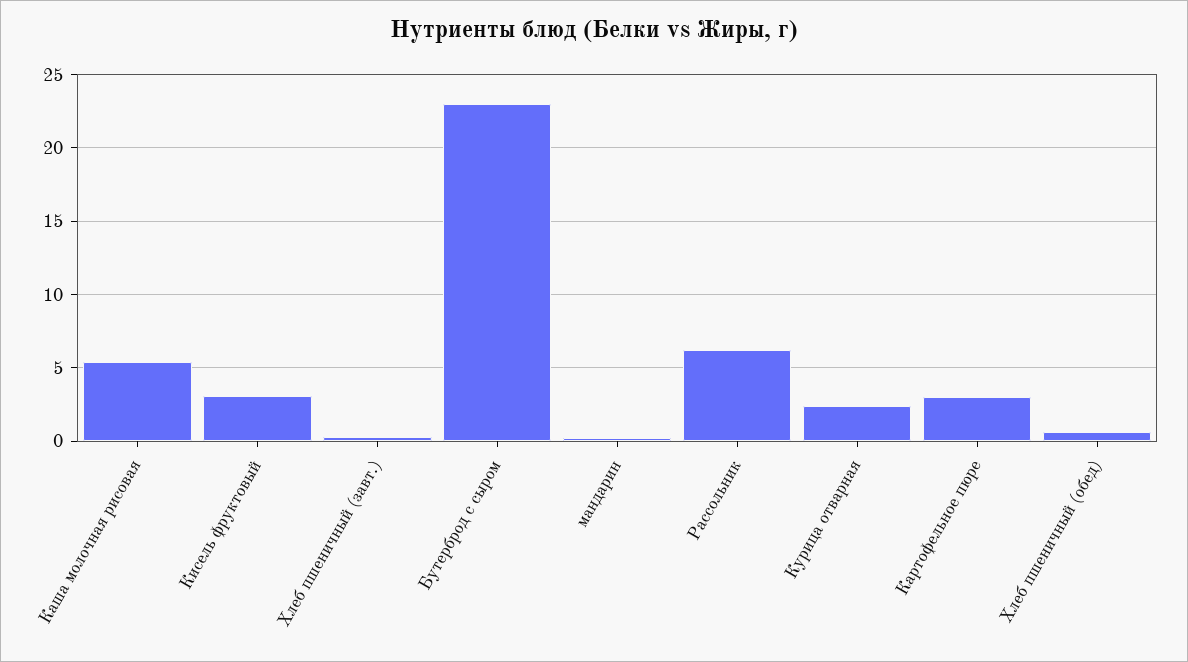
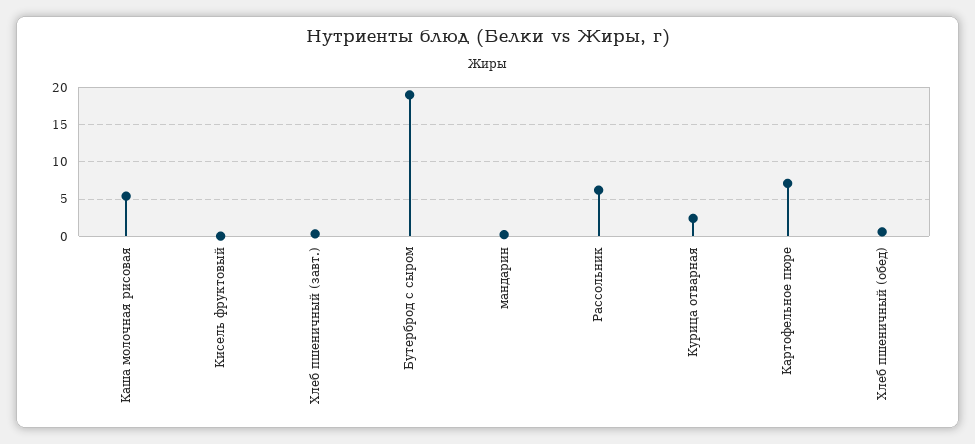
  {
    "Каша молочная рисовая": 5.5,
-   "Кисель фруктовый": 3,
+   "Кисель фруктовый": 0,
    "Хлеб пшеничный (завт.)": 0.5,
-   "Бутерброд с сыром": 23,
+   "Бутерброд с сыром": 19,
    "мандарин": 0,
    "Рассольник": 6,
    "Курица отварная": 2.5,
-   "Картофельное пюре": 3,
+   "Картофельное пюре": 7,
    "Хлеб пшеничный (обед)": 0.5
  }

